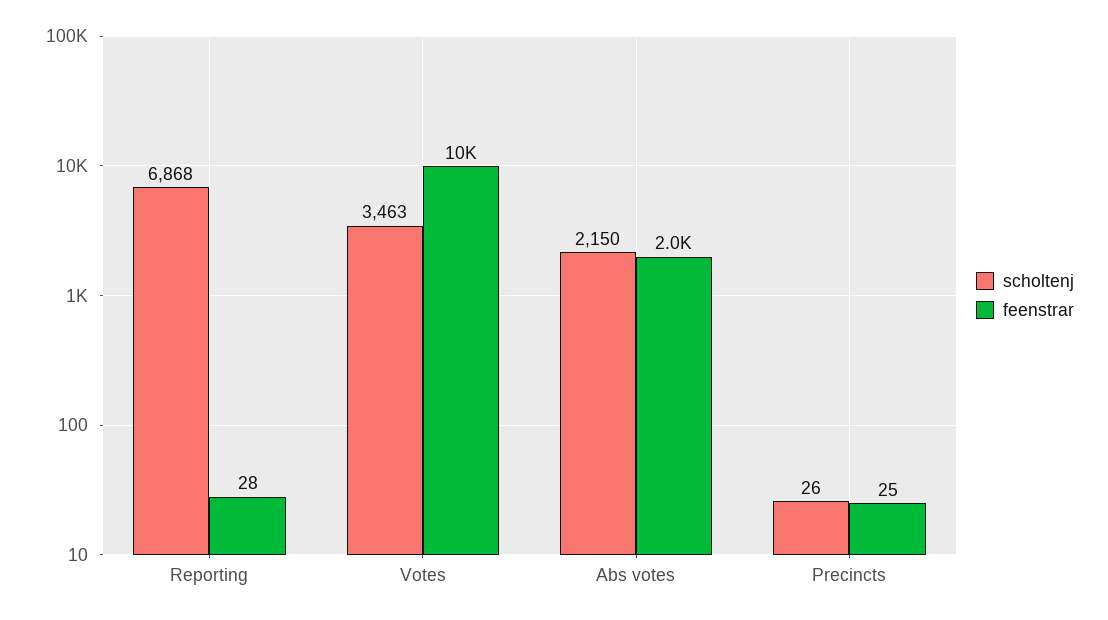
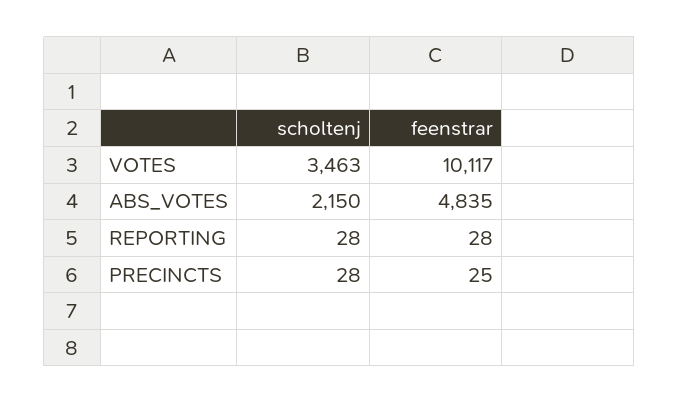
  {
    "scholtenj": {
-     "Reporting": 6868,
+     "Reporting": 28,
      "Votes": 3463,
      "Abs votes": 2150,
-     "Precincts": 26
+     "Precincts": 28
    },
    "feenstrar": {
      "Reporting": 28,
      "Votes": 10117,
-     "Abs votes": 2000,
+     "Abs votes": 4835,
      "Precincts": 25
    }
  }

